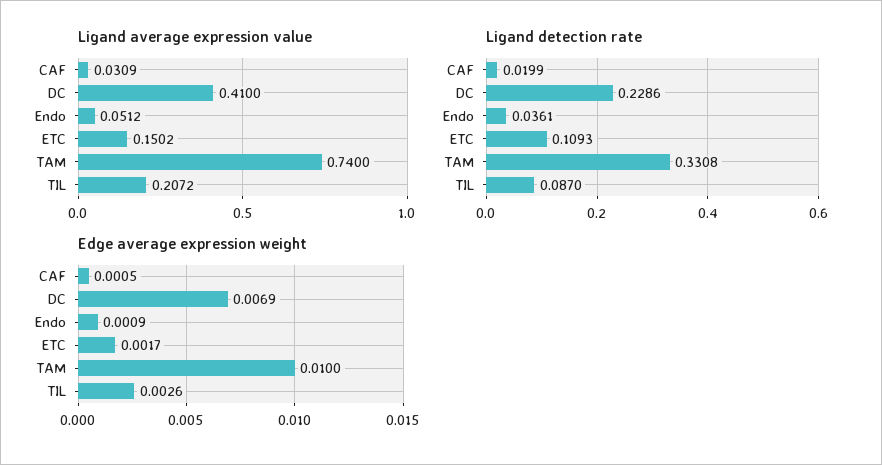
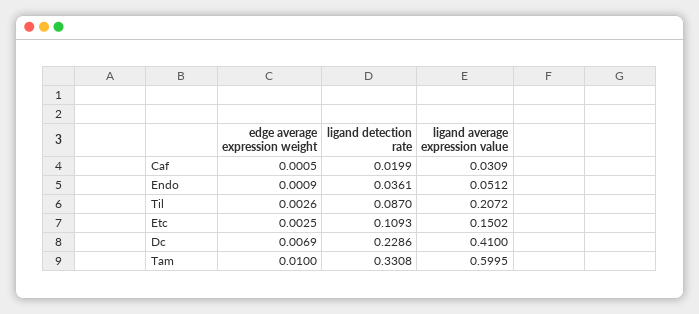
  {
    "Ligand average expression value": {
      "CAF": 0.0309,
      "DC": 0.41,
      "Endo": 0.0512,
      "ETC": 0.1502,
-     "TAM": 0.74,
+     "TAM": 0.5995,
      "TIL": 0.2072
    },
    "Ligand detection rate": {
      "CAF": 0.0199,
      "DC": 0.2286,
      "Endo": 0.0361,
      "ETC": 0.1093,
      "TAM": 0.3308,
      "TIL": 0.087
    },
    "Edge average expression weight": {
      "CAF": 0.0005,
      "DC": 0.0069,
      "Endo": 0.0009,
-     "ETC": 0.0017,
+     "ETC": 0.0025,
      "TAM": 0.01,
      "TIL": 0.0026
    }
  }

